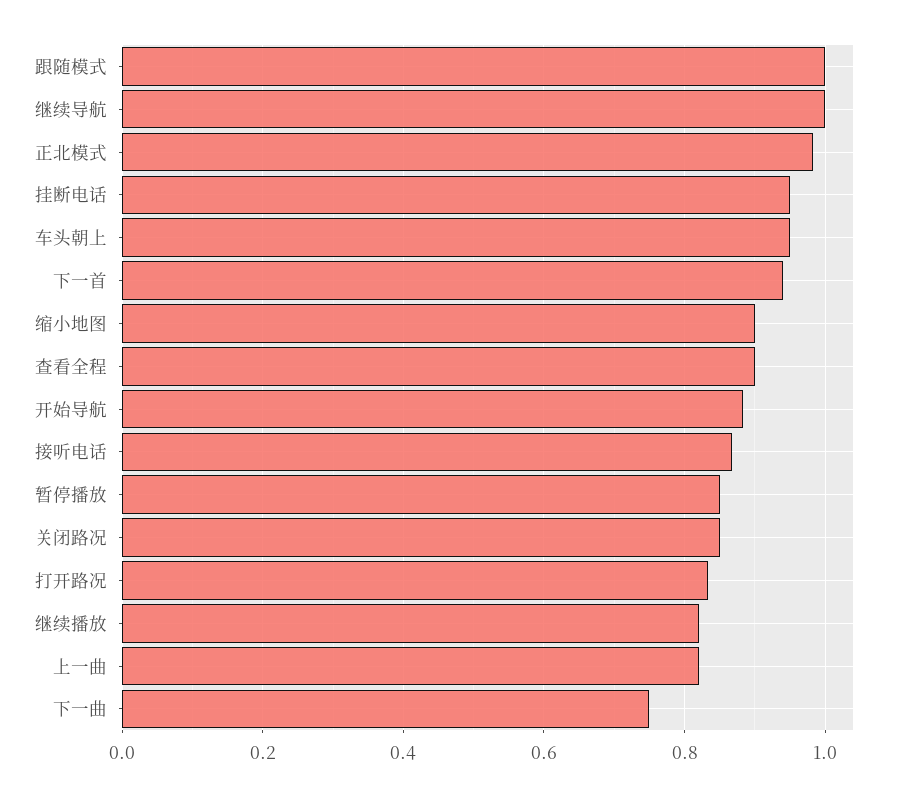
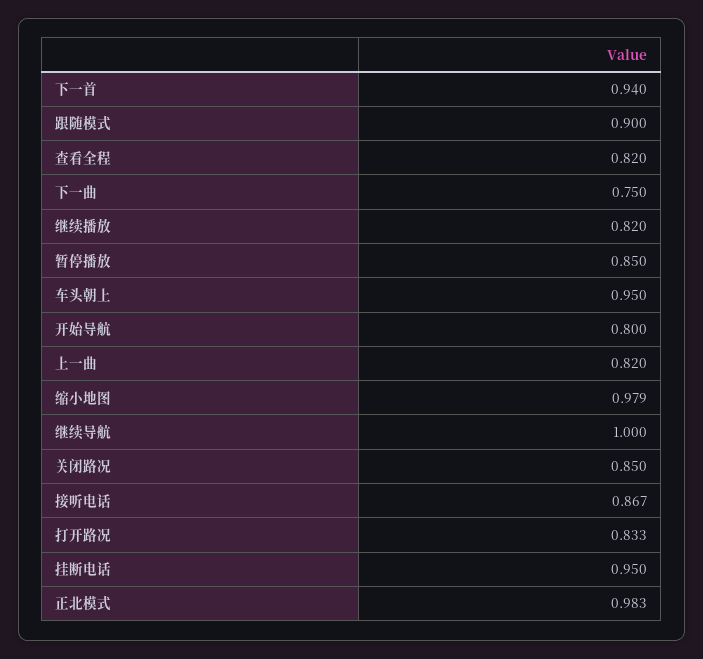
  {
-   "跟随模式": 1,
+   "跟随模式": 0.9,
    "继续导航": 1,
    "正北模式": 0.983,
    "挂断电话": 0.95,
    "车头朝上": 0.95,
    "下一首": 0.94,
-   "缩小地图": 0.9,
+   "缩小地图": 0.979,
-   "查看全程": 0.9,
+   "查看全程": 0.82,
-   "开始导航": 0.88,
+   "开始导航": 0.8,
    "接听电话": 0.867,
    "暂停播放": 0.85,
    "关闭路况": 0.85,
    "打开路况": 0.833,
    "继续播放": 0.82,
    "上一曲": 0.82,
    "下一曲": 0.75
  }

